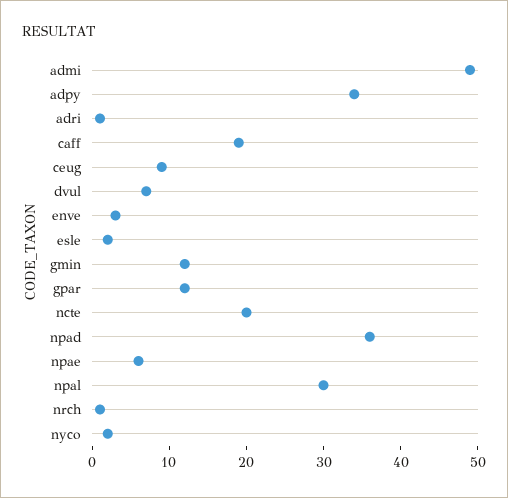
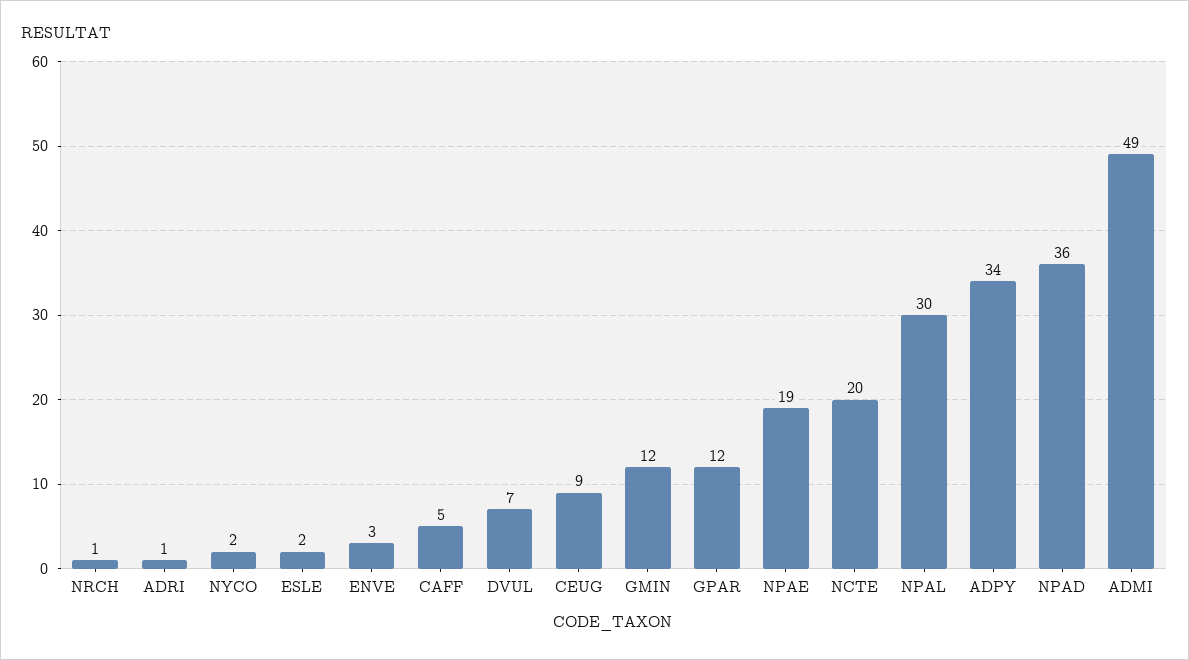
  {
    "admi": 49,
    "adpy": 34,
    "adri": 1,
-   "caff": 20,
+   "caff": 5,
    "ceug": 9,
    "dvul": 7,
    "enve": 3,
    "esle": 2,
    "gmin": 12,
    "gpar": 12,
    "ncte": 20,
    "npad": 36,
-   "npae": 5,
+   "npae": 19,
    "npal": 30,
    "nrch": 1,
    "nyco": 2
  }

